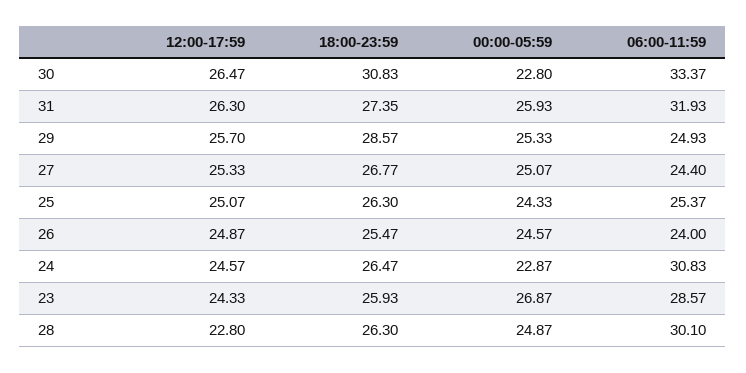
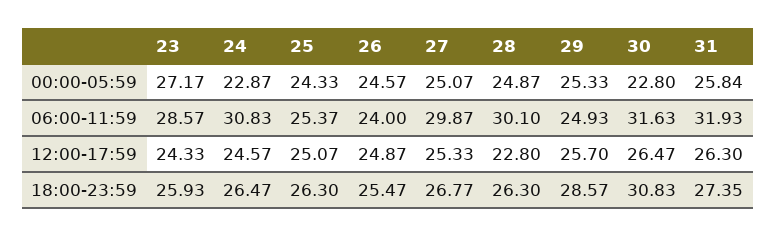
  {
    "12:00-17:59": {
      "30": 26.47,
      "31": 26.3,
      "29": 25.7,
      "27": 25.33,
      "25": 25.07,
      "26": 24.87,
      "24": 24.57,
      "23": 24.33,
      "28": 22.8
    },
    "18:00-23:59": {
      "30": 30.83,
      "31": 27.35,
      "29": 28.57,
      "27": 26.77,
      "25": 26.3,
      "26": 25.47,
      "24": 26.47,
      "23": 25.93,
      "28": 26.3
    },
    "00:00-05:59": {
      "30": 22.8,
-     "31": 25.93,
+     "31": 25.84,
      "29": 25.33,
      "27": 25.07,
      "25": 24.33,
      "26": 24.57,
      "24": 22.87,
-     "23": 26.87,
+     "23": 27.17,
      "28": 24.87
    },
    "06:00-11:59": {
-     "30": 33.37,
+     "30": 31.63,
      "31": 31.93,
      "29": 24.93,
-     "27": 24.4,
+     "27": 29.87,
      "25": 25.37,
      "26": 24,
      "24": 30.83,
      "23": 28.57,
      "28": 30.1
    }
  }

